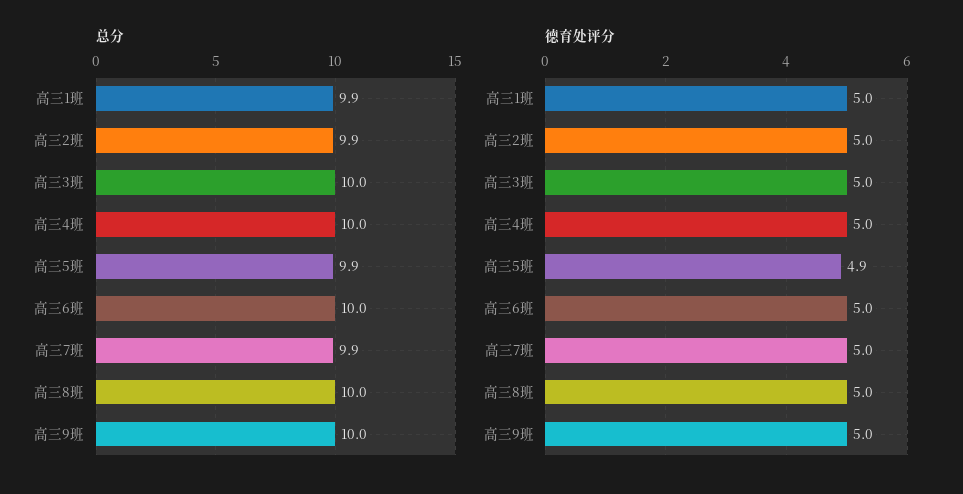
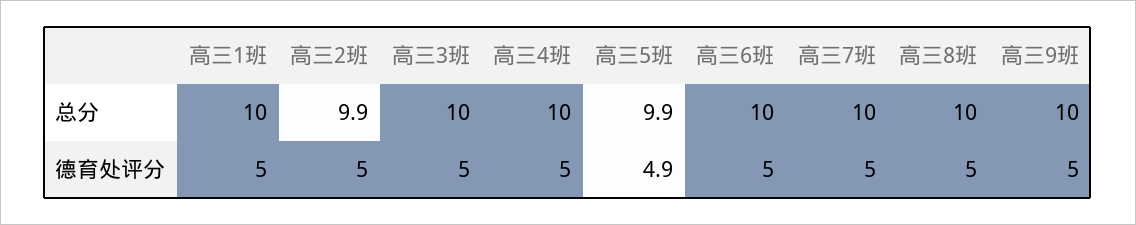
  {
    "总分": {
-     "高三1班": 9.9,
+     "高三1班": 10,
      "高三2班": 9.9,
      "高三3班": 10,
      "高三4班": 10,
      "高三5班": 9.9,
      "高三6班": 10,
-     "高三7班": 9.9,
+     "高三7班": 10,
      "高三8班": 10,
      "高三9班": 10
    },
    "德育处评分": {
      "高三1班": 5,
      "高三2班": 5,
      "高三3班": 5,
      "高三4班": 5,
      "高三5班": 4.9,
      "高三6班": 5,
      "高三7班": 5,
      "高三8班": 5,
      "高三9班": 5
    }
  }

